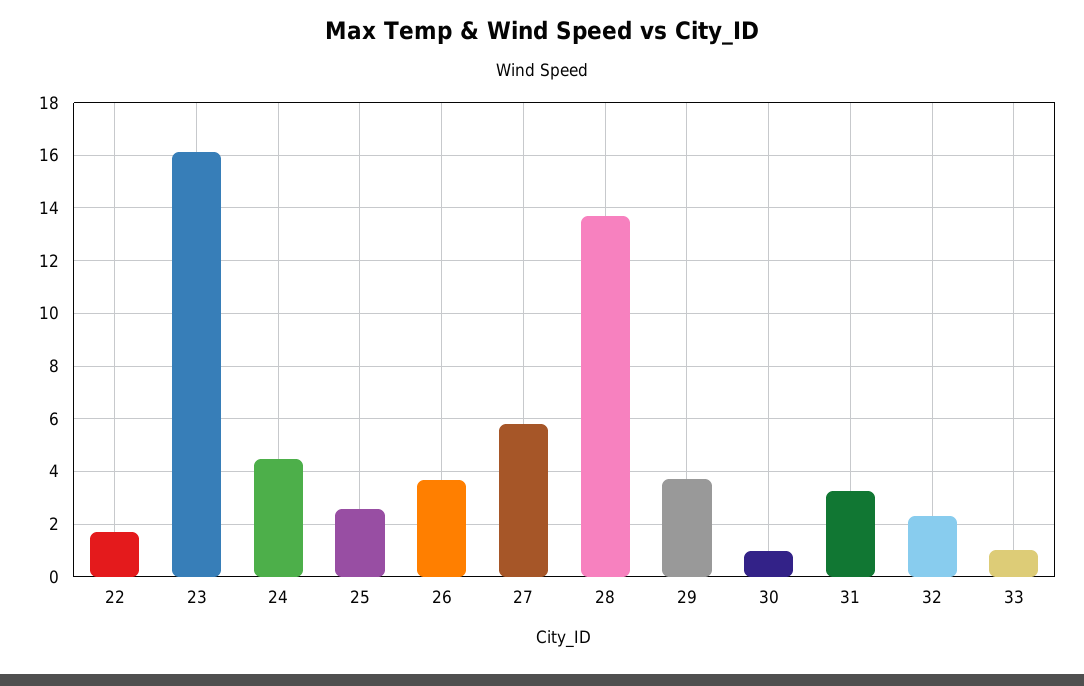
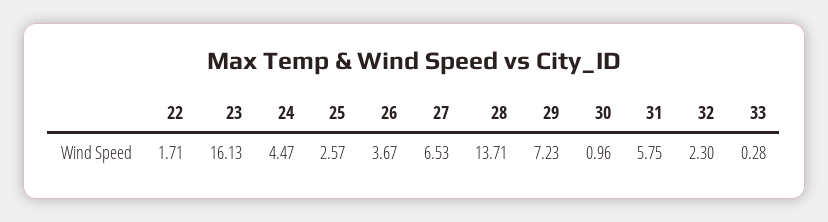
  {
    "22": 1.71,
    "23": 16.13,
    "24": 4.47,
    "25": 2.57,
    "26": 3.67,
-   "27": 5.75,
+   "27": 6.53,
    "28": 13.71,
-   "29": 3.75,
+   "29": 7.23,
    "30": 0.96,
-   "31": 3.25,
+   "31": 5.75,
    "32": 2.3,
-   "33": 1
+   "33": 0.28
  }

